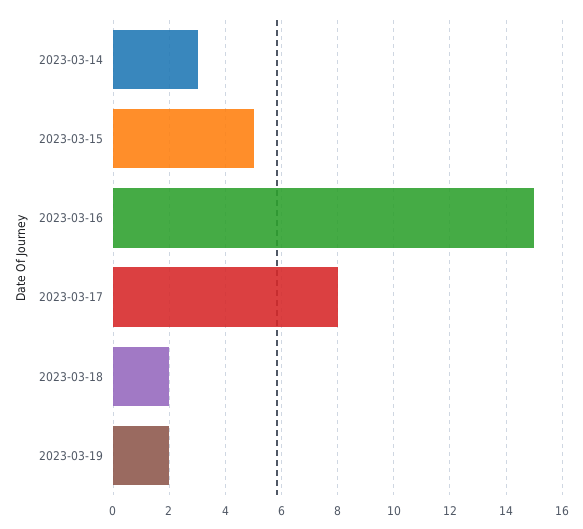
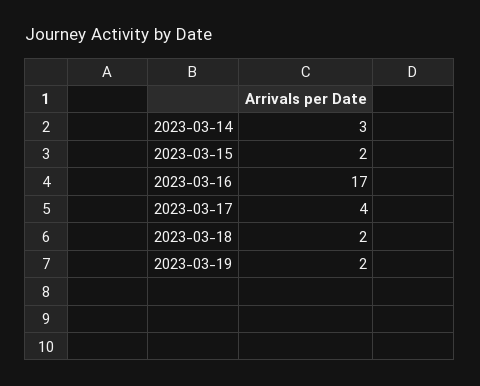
  {
    "2023-03-14": 3,
-   "2023-03-15": 5,
+   "2023-03-15": 2,
-   "2023-03-16": 15,
+   "2023-03-16": 17,
-   "2023-03-17": 8,
+   "2023-03-17": 4,
    "2023-03-18": 2,
    "2023-03-19": 2
  }

